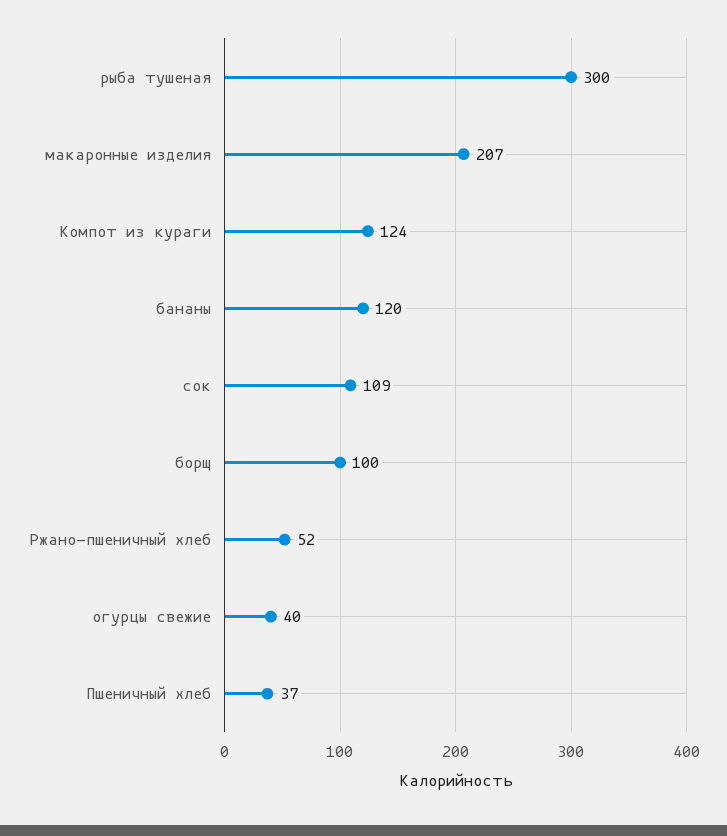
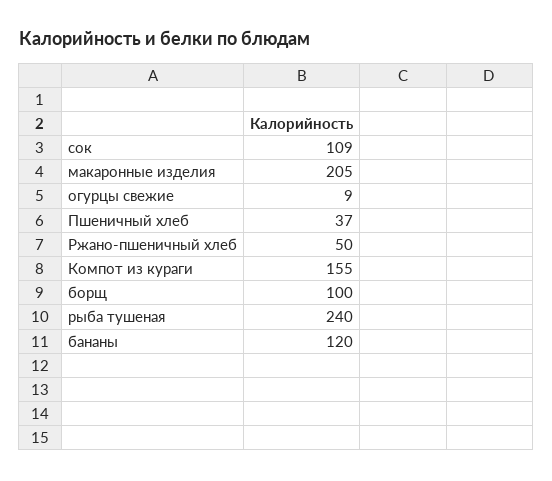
  {
-   "рыба тушеная": 300,
+   "рыба тушеная": 240,
-   "макаронные изделия": 207,
+   "макаронные изделия": 205,
-   "Компот из кураги": 124,
+   "Компот из кураги": 155,
    "бананы": 120,
    "сок": 109,
    "борщ": 100,
-   "Ржано-пшеничный хлеб": 52,
+   "Ржано-пшеничный хлеб": 50,
-   "огурцы свежие": 40,
+   "огурцы свежие": 9,
    "Пшеничный хлеб": 37
  }

